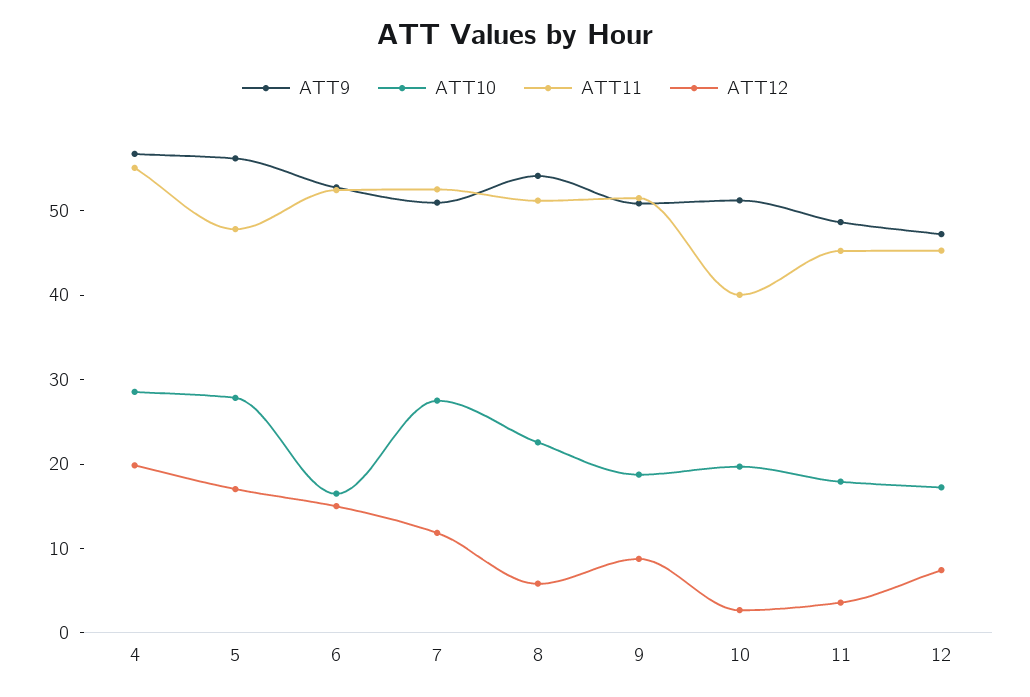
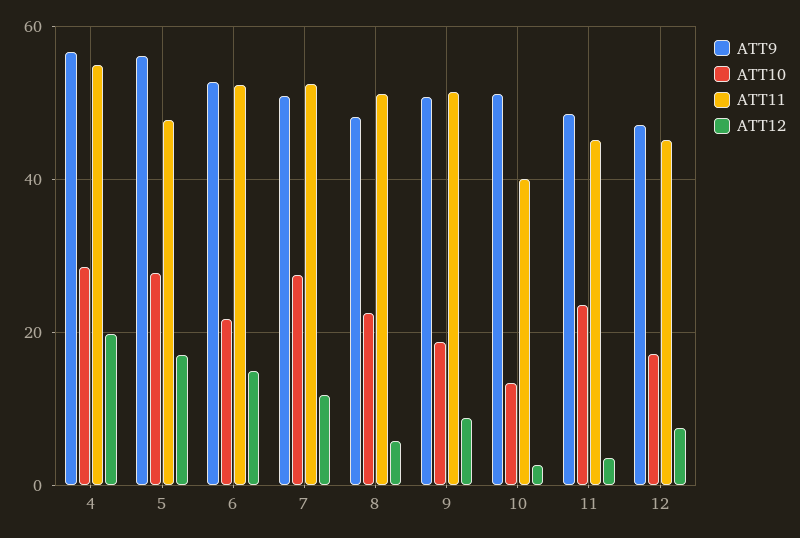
  {
    "ATT9": {
      "4": 56,
      "5": 56,
      "6": 52,
      "7": 50,
-     "8": 54,
+     "8": 48,
      "9": 50,
      "10": 52,
      "11": 48,
      "12": 48
    },
    "ATT10": {
      "4": 28,
      "5": 28,
-     "6": 16,
+     "6": 22,
      "7": 28,
      "8": 22,
      "9": 18,
-     "10": 20,
+     "10": 14,
-     "11": 18,
+     "11": 24,
      "12": 18
    },
    "ATT11": {
      "4": 56,
      "5": 48,
      "6": 52,
      "7": 52,
      "8": 52,
      "9": 52,
      "10": 40,
      "11": 46,
      "12": 46
    },
    "ATT12": {
      "4": 20,
      "5": 18,
      "6": 16,
      "7": 12,
      "8": 6,
      "9": 8,
      "10": 2,
      "11": 4,
      "12": 8
    }
  }

